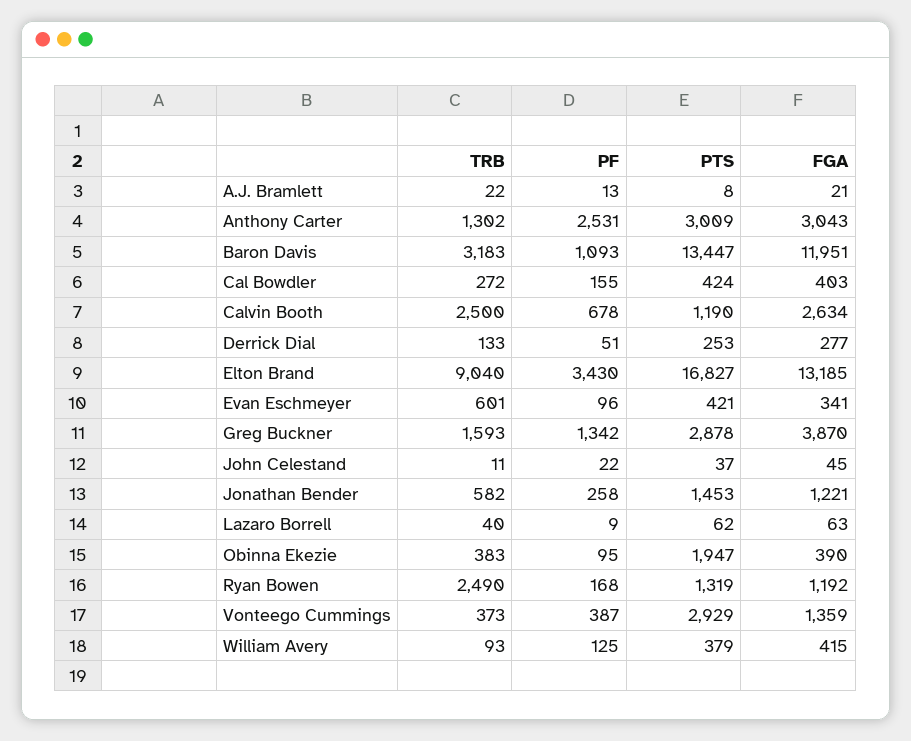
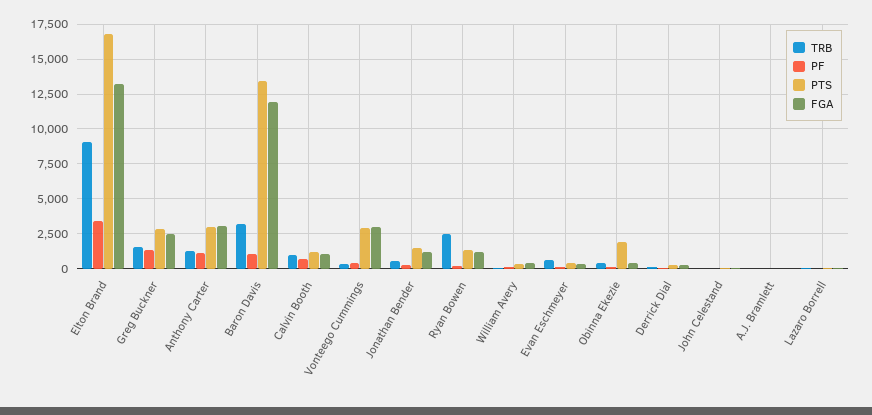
  {
    "TRB": {
      "A.J. Bramlett": 22,
      "Anthony Carter": 1302,
      "Baron Davis": 3183,
-     "Cal Bowdler": 272,
-     "Calvin Booth": 2500,
+     "Calvin Booth": 1000,
      "Derrick Dial": 133,
      "Elton Brand": 9040,
      "Evan Eschmeyer": 601,
      "Greg Buckner": 1593,
      "John Celestand": 11,
      "Jonathan Bender": 582,
      "Lazaro Borrell": 40,
      "Obinna Ekezie": 383,
      "Ryan Bowen": 2490,
      "Vonteego Cummings": 373,
      "William Avery": 93
    },
    "PF": {
      "A.J. Bramlett": 13,
-     "Anthony Carter": 2531,
+     "Anthony Carter": 1000,
      "Baron Davis": 1093,
-     "Cal Bowdler": 155,
      "Calvin Booth": 678,
      "Derrick Dial": 51,
      "Elton Brand": 3430,
      "Evan Eschmeyer": 96,
      "Greg Buckner": 1342,
      "John Celestand": 22,
      "Jonathan Bender": 258,
      "Lazaro Borrell": 9,
      "Obinna Ekezie": 95,
      "Ryan Bowen": 168,
      "Vonteego Cummings": 387,
      "William Avery": 125
    },
    "PTS": {
      "A.J. Bramlett": 8,
      "Anthony Carter": 3009,
      "Baron Davis": 13447,
-     "Cal Bowdler": 424,
      "Calvin Booth": 1190,
      "Derrick Dial": 253,
      "Elton Brand": 16827,
      "Evan Eschmeyer": 421,
      "Greg Buckner": 2878,
      "John Celestand": 37,
      "Jonathan Bender": 1453,
      "Lazaro Borrell": 62,
      "Obinna Ekezie": 1947,
      "Ryan Bowen": 1319,
      "Vonteego Cummings": 2929,
      "William Avery": 379
    },
    "FGA": {
      "A.J. Bramlett": 21,
      "Anthony Carter": 3043,
      "Baron Davis": 11951,
-     "Cal Bowdler": 403,
-     "Calvin Booth": 2634,
+     "Calvin Booth": 1000,
      "Derrick Dial": 277,
      "Elton Brand": 13185,
      "Evan Eschmeyer": 341,
-     "Greg Buckner": 3870,
+     "Greg Buckner": 2500,
      "John Celestand": 45,
      "Jonathan Bender": 1221,
      "Lazaro Borrell": 63,
      "Obinna Ekezie": 390,
      "Ryan Bowen": 1192,
-     "Vonteego Cummings": 1359,
+     "Vonteego Cummings": 3000,
      "William Avery": 415
    }
  }

